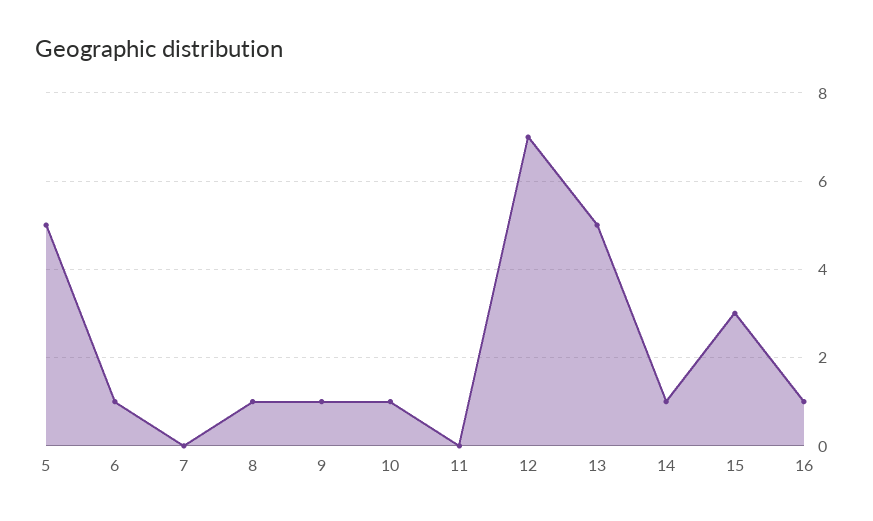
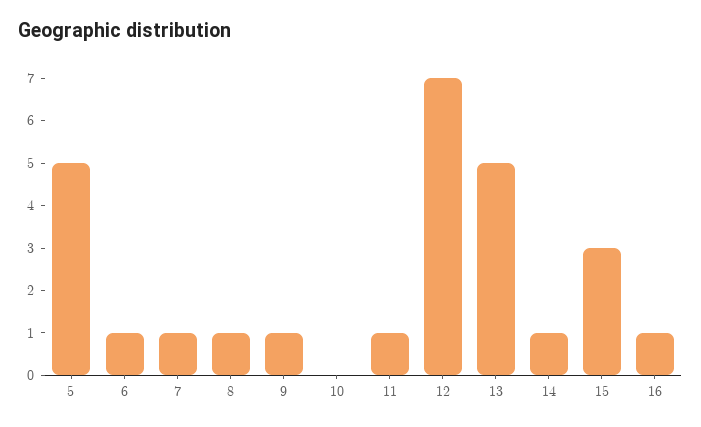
  {
    "5": 5,
    "6": 1,
-   "7": 0,
+   "7": 1,
    "8": 1,
    "9": 1,
-   "10": 1,
+   "10": 0,
-   "11": 0,
+   "11": 1,
    "12": 7,
    "13": 5,
    "14": 1,
    "15": 3,
    "16": 1
  }

